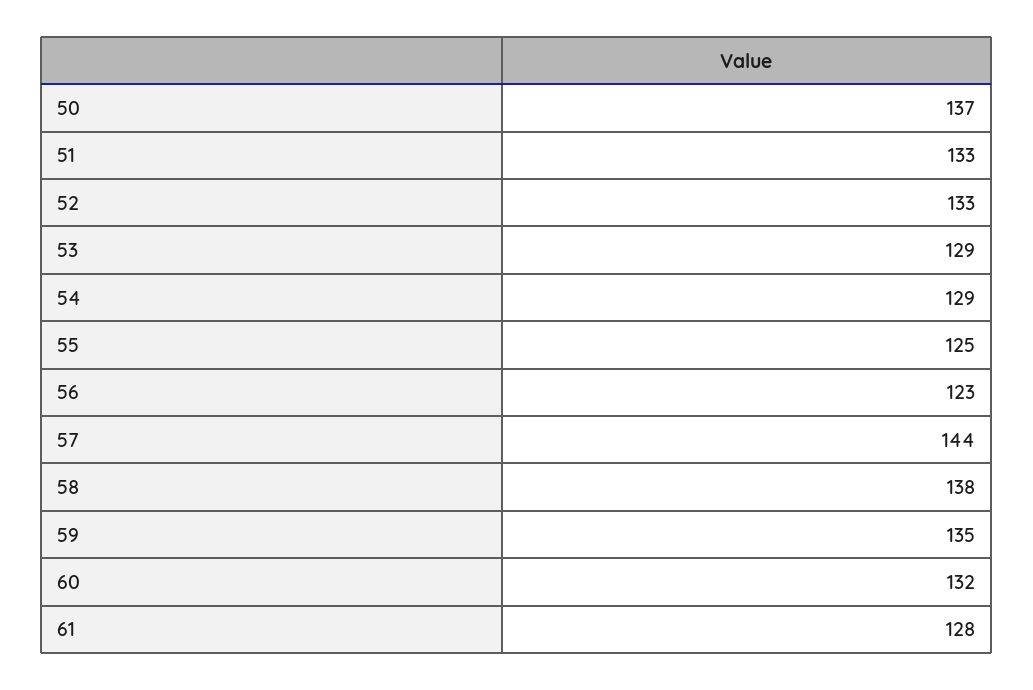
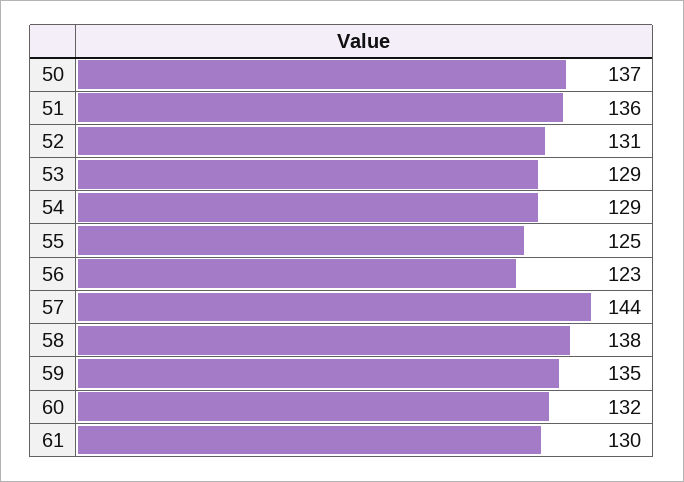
  {
    "50": 137,
-   "51": 133,
+   "51": 136,
-   "52": 133,
+   "52": 131,
    "53": 129,
    "54": 129,
    "55": 125,
    "56": 123,
    "57": 144,
    "58": 138,
    "59": 135,
    "60": 132,
-   "61": 128
+   "61": 130
  }

